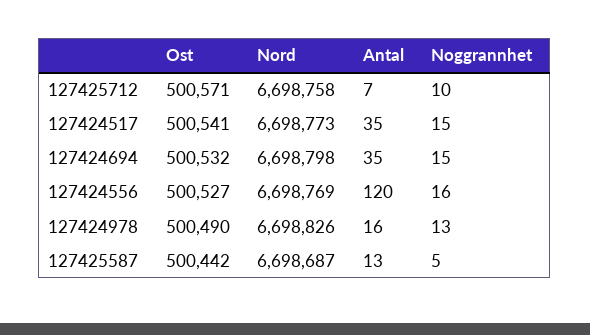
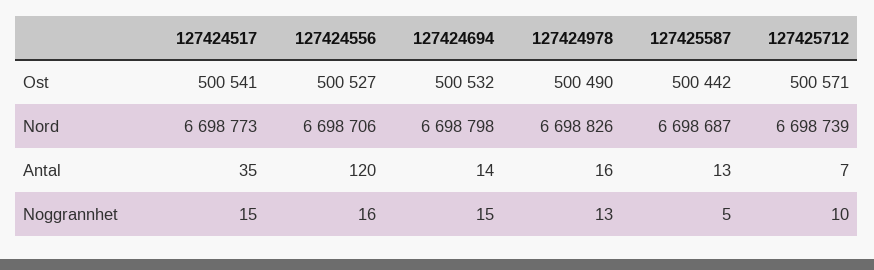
  {
    "Ost": {
      "127425712": 500571,
      "127424517": 500541,
      "127424694": 500532,
      "127424556": 500527,
      "127424978": 500490,
      "127425587": 500442
    },
    "Nord": {
-     "127425712": 6698758,
+     "127425712": 6698739,
      "127424517": 6698773,
      "127424694": 6698798,
-     "127424556": 6698769,
+     "127424556": 6698706,
      "127424978": 6698826,
      "127425587": 6698687
    },
    "Antal": {
      "127425712": 7,
      "127424517": 35,
-     "127424694": 35,
+     "127424694": 14,
      "127424556": 120,
      "127424978": 16,
      "127425587": 13
    },
    "Noggrannhet": {
      "127425712": 10,
      "127424517": 15,
      "127424694": 15,
      "127424556": 16,
      "127424978": 13,
      "127425587": 5
    }
  }

